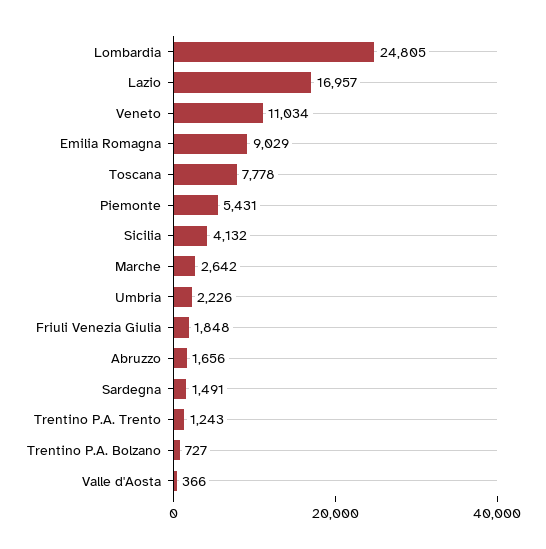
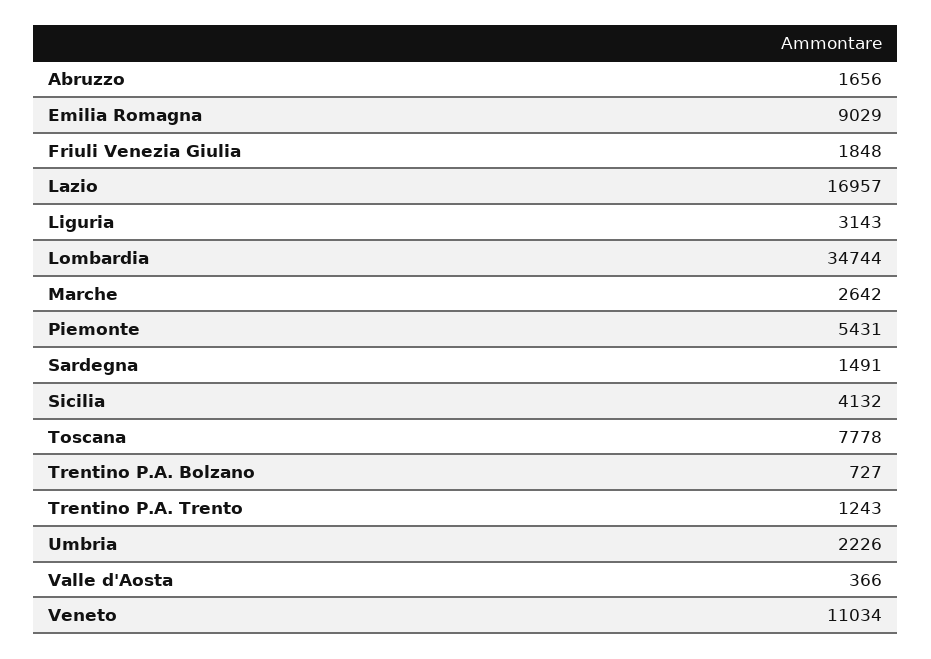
  {
-   "Lombardia": 24805,
+   "Lombardia": 34744,
    "Lazio": 16957,
    "Veneto": 11034,
    "Emilia Romagna": 9029,
    "Toscana": 7778,
    "Piemonte": 5431,
    "Sicilia": 4132,
    "Marche": 2642,
    "Umbria": 2226,
    "Friuli Venezia Giulia": 1848,
    "Abruzzo": 1656,
    "Sardegna": 1491,
    "Trentino P.A. Trento": 1243,
    "Trentino P.A. Bolzano": 727,
-   "Valle d'Aosta": 366
+   "Valle d'Aosta": 366,
+   "Liguria": 3143
  }

